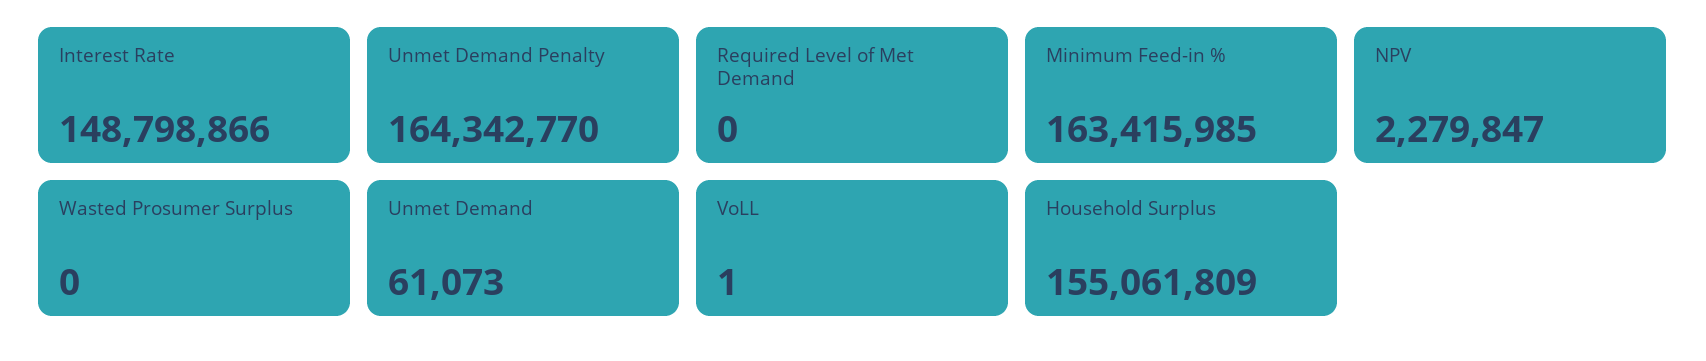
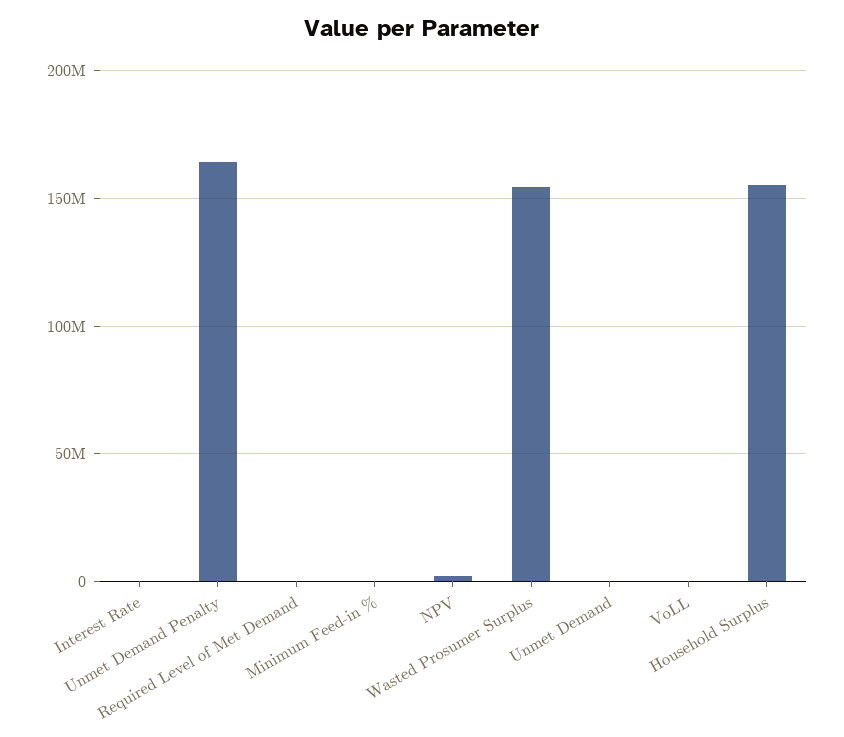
  {
-   "Interest Rate": 148798866,
+   "Interest Rate": 0,
    "Unmet Demand Penalty": 164342770,
    "Required Level of Met Demand": 0,
-   "Minimum Feed-in %": 163415985,
+   "Minimum Feed-in %": 0,
    "NPV": 2279847,
-   "Wasted Prosumer Surplus": 0,
+   "Wasted Prosumer Surplus": 155000000,
    "Unmet Demand": 61073,
    "VoLL": 1,
    "Household Surplus": 155061809
  }

